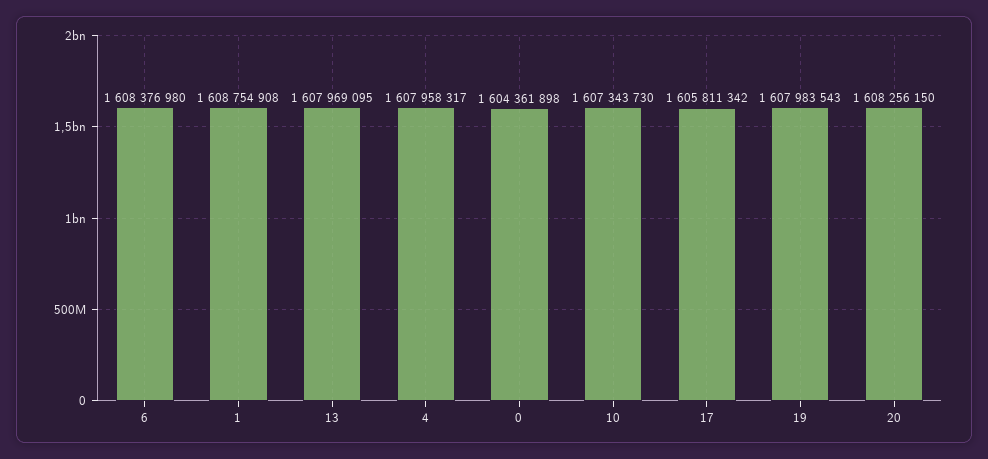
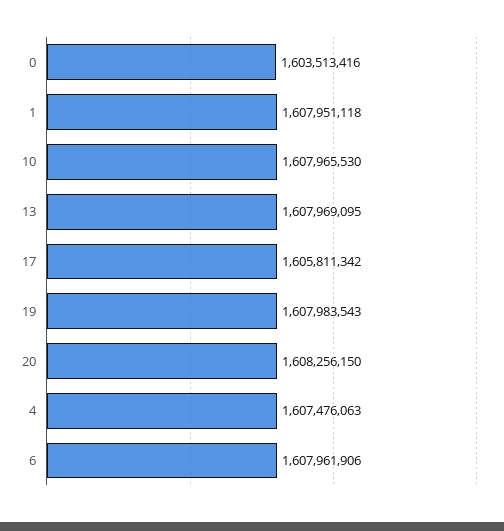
  {
-   "6": 1608376980,
+   "6": 1607961906,
-   "1": 1608754908,
+   "1": 1607951118,
    "13": 1607969095,
-   "4": 1607958317,
+   "4": 1607476063,
-   "0": 1604361898,
+   "0": 1603513416,
-   "10": 1607343730,
+   "10": 1607965530,
    "17": 1605811342,
    "19": 1607983543,
    "20": 1608256150
  }

